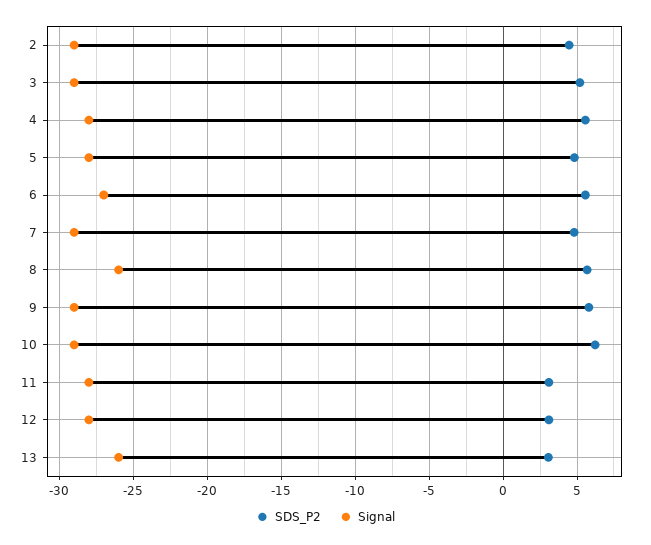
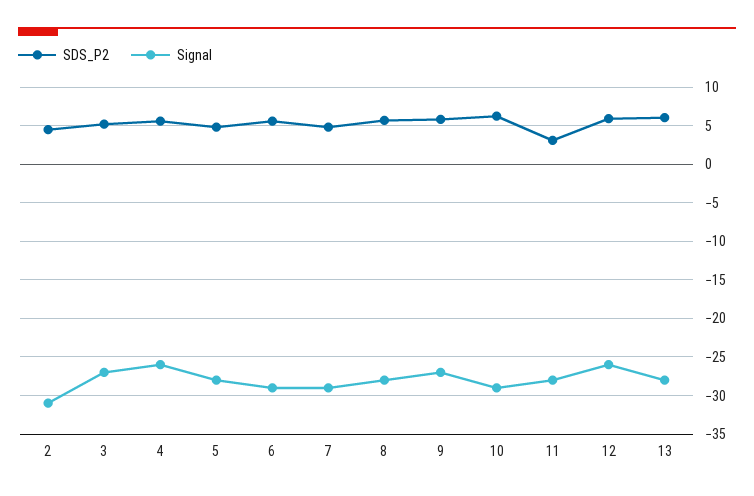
  {
    "SDS_P2": {
      "2": 4.5,
      "3": 5,
      "4": 5.5,
      "5": 5,
      "6": 5.5,
      "7": 5,
      "8": 5.5,
      "9": 6,
      "10": 6,
      "11": 3,
-     "12": 3,
+     "12": 6,
-     "13": 3
+     "13": 6
    },
    "Signal": {
-     "2": -29,
+     "2": -31,
-     "3": -29,
+     "3": -27,
-     "4": -28,
+     "4": -26,
      "5": -28,
-     "6": -27,
+     "6": -29,
      "7": -29,
-     "8": -26,
+     "8": -28,
-     "9": -29,
+     "9": -27,
      "10": -29,
      "11": -28,
-     "12": -28,
+     "12": -26,
-     "13": -26
+     "13": -28
    }
  }

